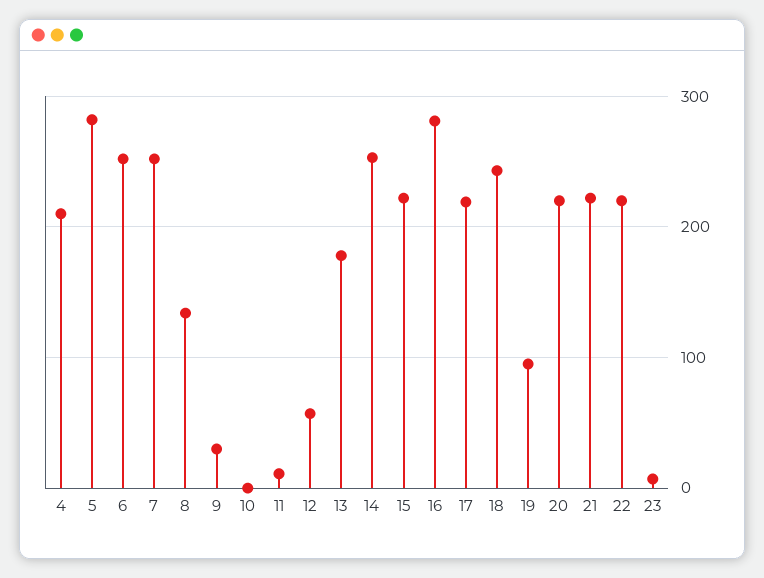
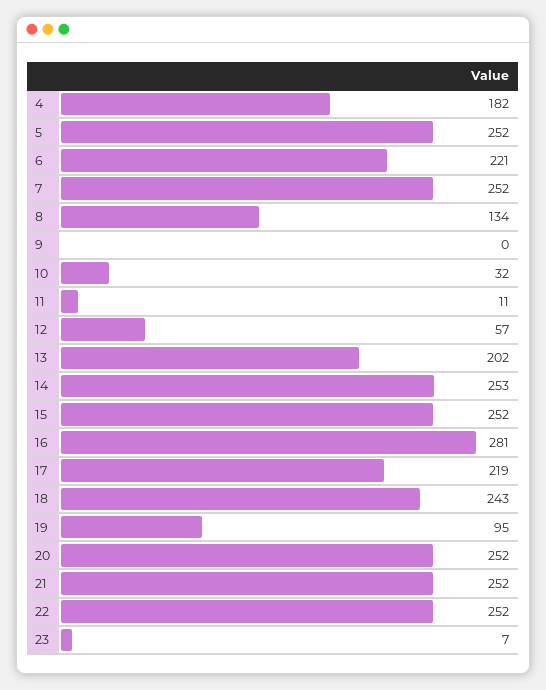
  {
-   "4": 210,
+   "4": 182,
-   "5": 280,
+   "5": 252,
-   "6": 250,
+   "6": 221,
    "7": 252,
    "8": 134,
-   "9": 30,
+   "9": 0,
-   "10": 0,
+   "10": 32,
    "11": 11,
    "12": 57,
-   "13": 180,
+   "13": 202,
    "14": 253,
-   "15": 220,
+   "15": 252,
    "16": 281,
    "17": 219,
    "18": 243,
    "19": 95,
-   "20": 220,
+   "20": 252,
-   "21": 220,
+   "21": 252,
-   "22": 220,
+   "22": 252,
    "23": 7
  }

